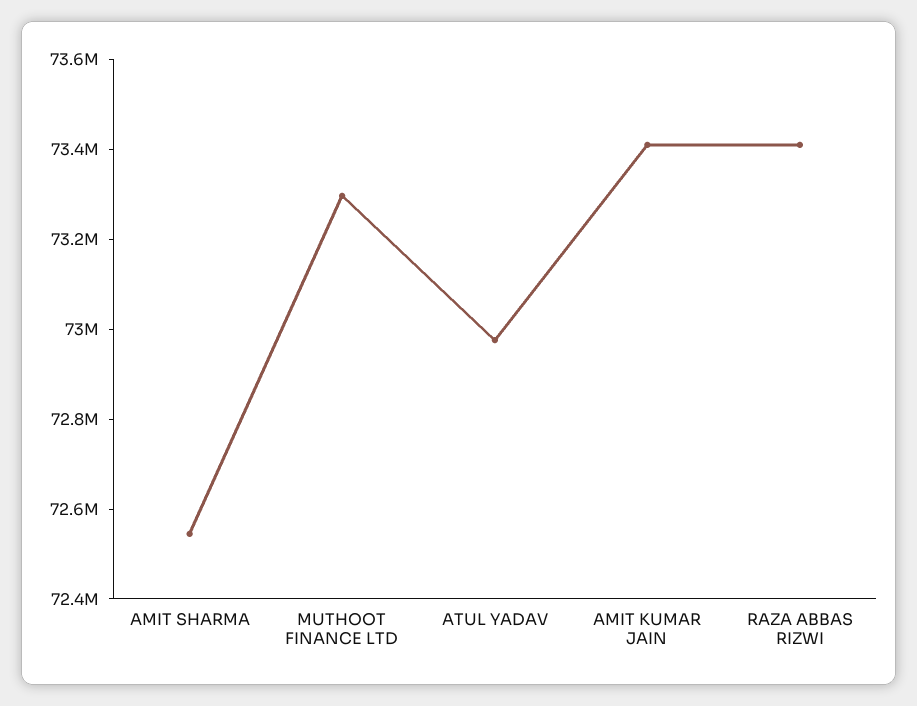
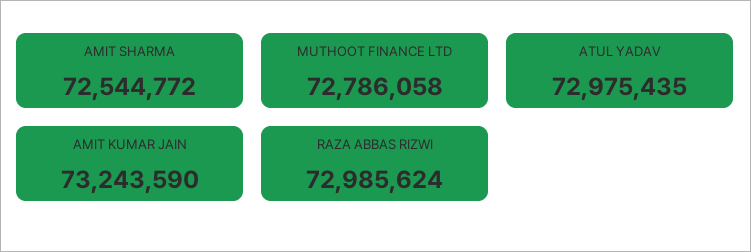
  {
    "AMIT SHARMA": 72544772,
-   "MUTHOOT FINANCE LTD": 73300000,
+   "MUTHOOT FINANCE LTD": 72786058,
    "ATUL YADAV": 72975435,
-   "AMIT KUMAR JAIN": 73400000,
+   "AMIT KUMAR JAIN": 73243590,
-   "RAZA ABBAS RIZWI": 73400000
+   "RAZA ABBAS RIZWI": 72985624
  }

